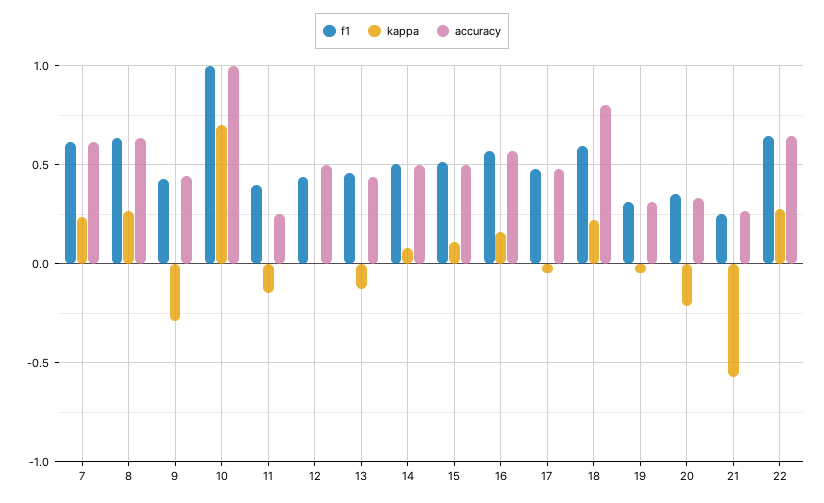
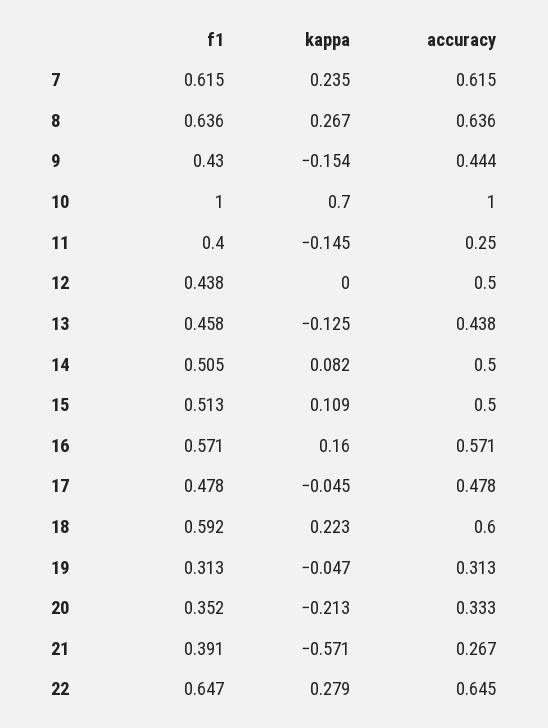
  {
    "f1": {
      "7": 0.615,
      "8": 0.636,
      "9": 0.43,
      "10": 1,
      "11": 0.4,
      "12": 0.438,
      "13": 0.458,
      "14": 0.505,
      "15": 0.513,
      "16": 0.571,
      "17": 0.478,
      "18": 0.592,
      "19": 0.313,
      "20": 0.352,
-     "21": 0.25,
+     "21": 0.391,
      "22": 0.647
    },
    "kappa": {
      "7": 0.235,
      "8": 0.267,
-     "9": -0.3,
+     "9": -0.154,
      "10": 0.7,
      "11": -0.145,
      "12": 0,
      "13": -0.125,
      "14": 0.082,
      "15": 0.109,
      "16": 0.16,
      "17": -0.045,
      "18": 0.223,
      "19": -0.047,
      "20": -0.213,
      "21": -0.571,
      "22": 0.279
    },
    "accuracy": {
      "7": 0.615,
      "8": 0.636,
      "9": 0.444,
      "10": 1,
      "11": 0.25,
      "12": 0.5,
      "13": 0.438,
      "14": 0.5,
      "15": 0.5,
      "16": 0.571,
      "17": 0.478,
-     "18": 0.8,
+     "18": 0.6,
      "19": 0.313,
      "20": 0.333,
      "21": 0.267,
      "22": 0.645
    }
  }

